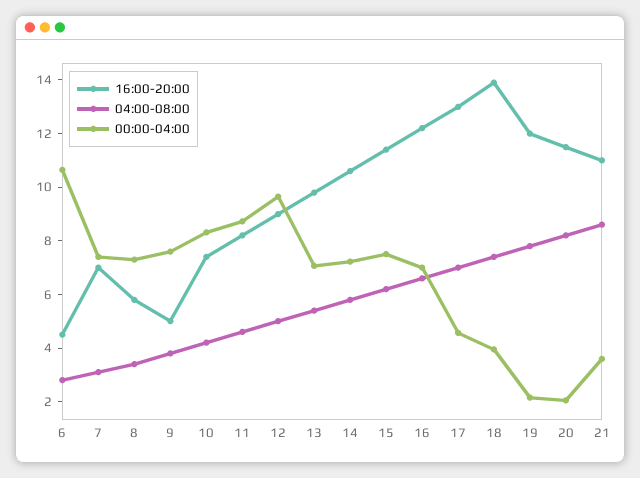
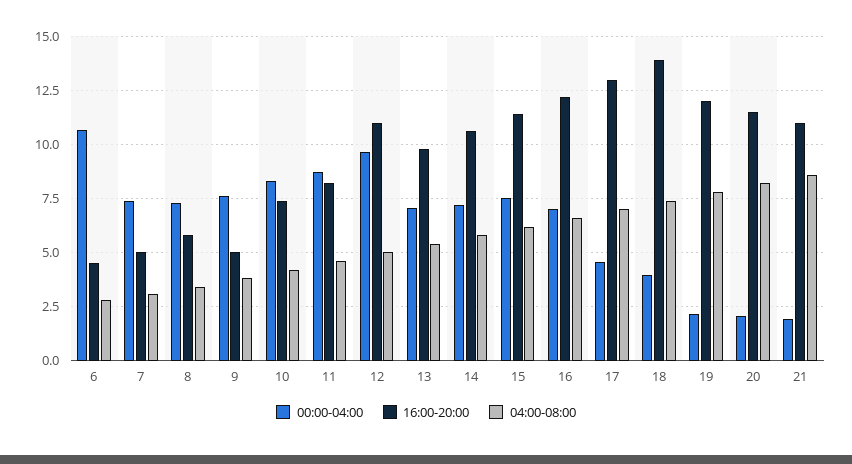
  {
    "16:00-20:00": {
      "6": 4.5,
-     "7": 7,
+     "7": 5,
      "8": 6,
      "9": 5,
      "10": 7.5,
      "11": 8,
-     "12": 9,
+     "12": 11,
      "13": 10,
      "14": 10.5,
      "15": 11.5,
      "16": 12,
      "17": 13,
      "18": 14,
      "19": 12,
      "20": 11.5,
      "21": 11
    },
    "04:00-08:00": {
      "6": 3,
      "7": 3,
      "8": 3.5,
      "9": 4,
      "10": 4,
      "11": 4.5,
      "12": 5,
      "13": 5.5,
      "14": 6,
      "15": 6,
      "16": 6.5,
      "17": 7,
      "18": 7.5,
      "19": 8,
      "20": 8,
      "21": 8.5
    },
    "00:00-04:00": {
      "6": 10.5,
      "7": 7.5,
      "8": 7.5,
      "9": 7.5,
      "10": 8.5,
      "11": 8.5,
      "12": 9.5,
      "13": 7,
      "14": 7,
      "15": 7.5,
      "16": 7,
      "17": 4.5,
      "18": 4,
      "19": 2,
      "20": 2,
-     "21": 3.5
+     "21": 2
    }
  }

